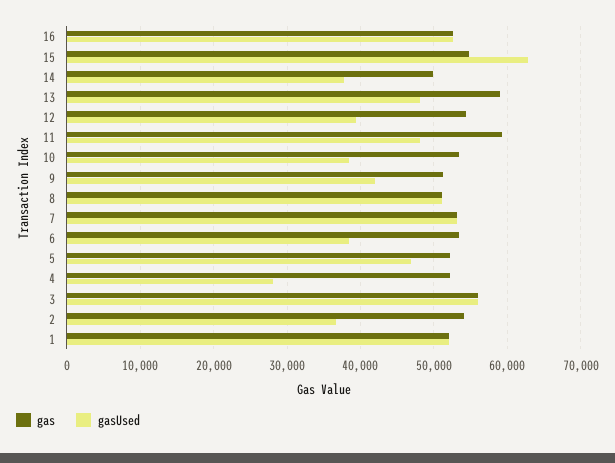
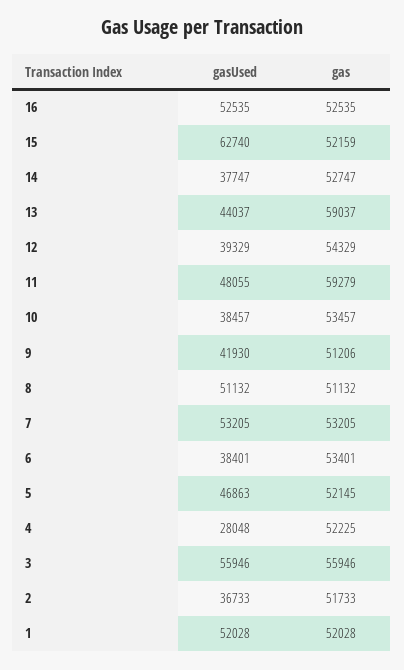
  {
    "gas": {
      "16": 52535,
-     "15": 55000,
+     "15": 52159,
-     "14": 50000,
+     "14": 52747,
      "13": 59037,
      "12": 54329,
      "11": 59279,
      "10": 53457,
      "9": 51206,
      "8": 51132,
      "7": 53205,
      "6": 53401,
      "5": 52145,
      "4": 52225,
      "3": 55946,
-     "2": 54000,
+     "2": 51733,
      "1": 52028
    },
    "gasUsed": {
      "16": 52535,
      "15": 62740,
      "14": 37747,
-     "13": 48000,
+     "13": 44037,
      "12": 39329,
      "11": 48055,
      "10": 38457,
      "9": 41930,
      "8": 51132,
      "7": 53205,
      "6": 38401,
      "5": 46863,
      "4": 28048,
      "3": 55946,
      "2": 36733,
      "1": 52028
    }
  }

